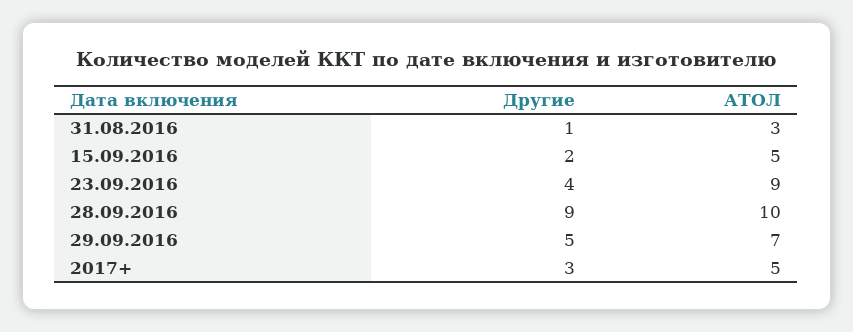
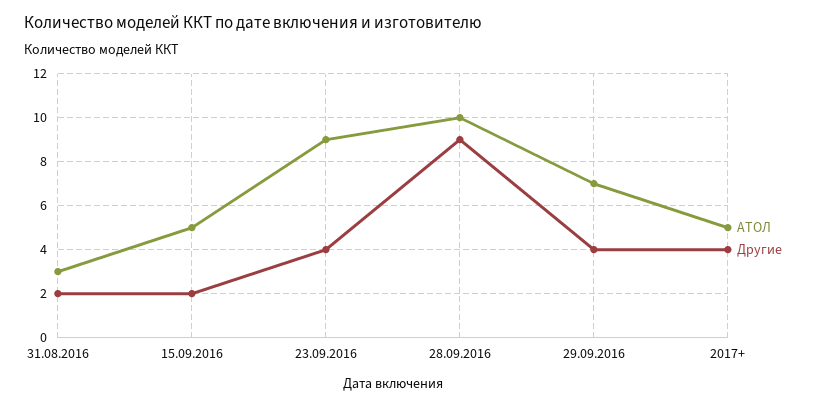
  {
    "Другие": {
-     "31.08.2016": 1,
+     "31.08.2016": 2,
      "15.09.2016": 2,
      "23.09.2016": 4,
      "28.09.2016": 9,
-     "29.09.2016": 5,
+     "29.09.2016": 4,
-     "2017+": 3
+     "2017+": 4
    },
    "АТОЛ": {
      "31.08.2016": 3,
      "15.09.2016": 5,
      "23.09.2016": 9,
      "28.09.2016": 10,
      "29.09.2016": 7,
      "2017+": 5
    }
  }

